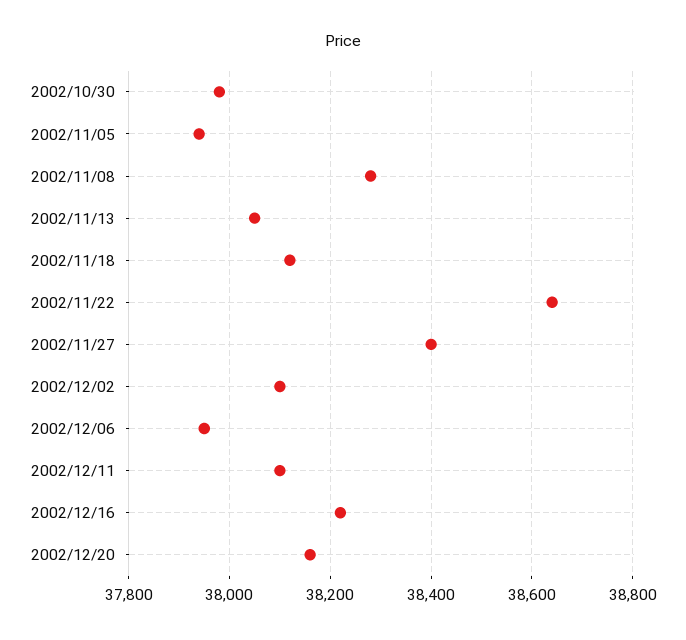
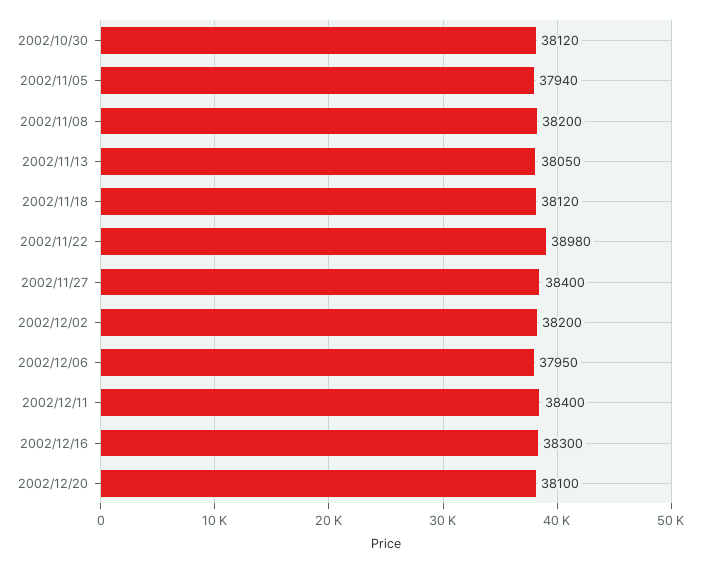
  {
-   "2002/10/30": 37980,
+   "2002/10/30": 38120,
    "2002/11/05": 37940,
-   "2002/11/08": 38280,
+   "2002/11/08": 38200,
    "2002/11/13": 38050,
    "2002/11/18": 38120,
-   "2002/11/22": 38640,
+   "2002/11/22": 38980,
    "2002/11/27": 38400,
-   "2002/12/02": 38100,
+   "2002/12/02": 38200,
    "2002/12/06": 37950,
-   "2002/12/11": 38100,
+   "2002/12/11": 38400,
-   "2002/12/16": 38220,
+   "2002/12/16": 38300,
-   "2002/12/20": 38160
+   "2002/12/20": 38100
  }

